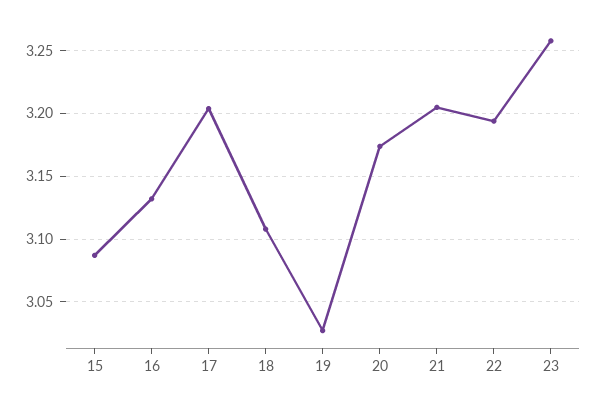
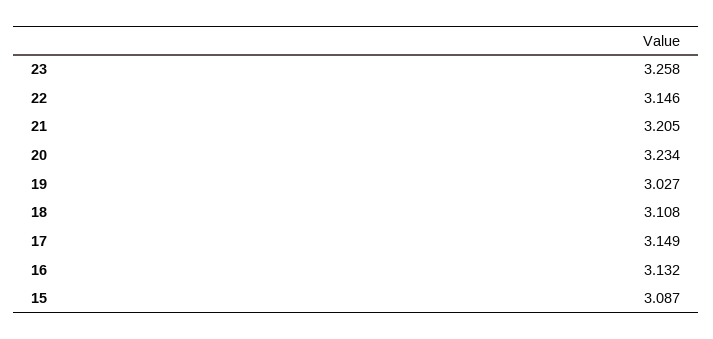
  {
    "15": 3.087,
    "16": 3.132,
-   "17": 3.205,
+   "17": 3.149,
    "18": 3.108,
    "19": 3.027,
-   "20": 3.175,
+   "20": 3.234,
    "21": 3.205,
-   "22": 3.195,
+   "22": 3.146,
    "23": 3.258
  }

